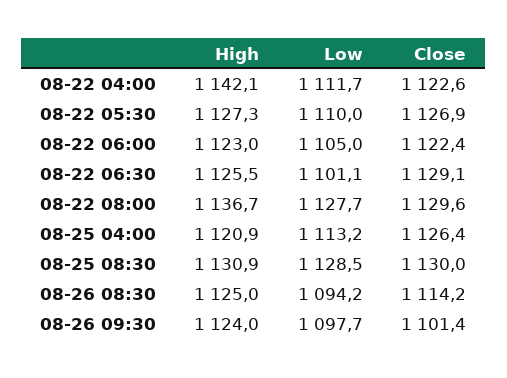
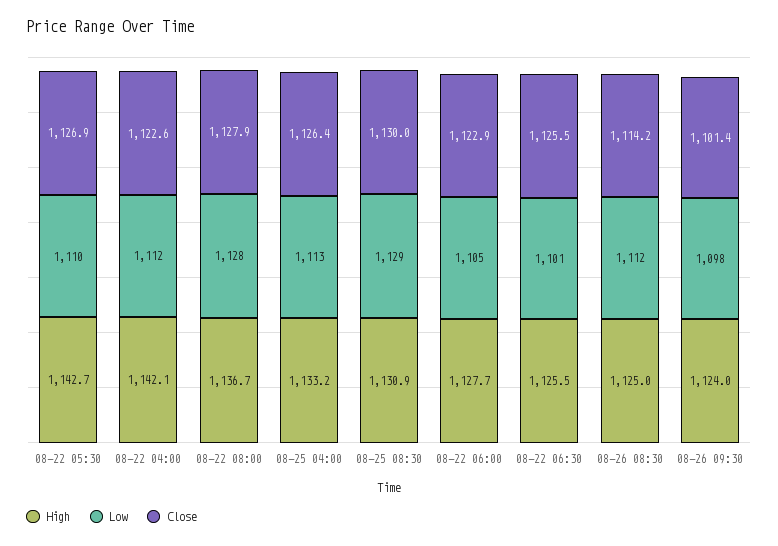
  {
    "High": {
      "08-22 04:00": 1142.1,
-     "08-22 05:30": 1127.3,
+     "08-22 05:30": 1142.7,
-     "08-22 06:00": 1123,
+     "08-22 06:00": 1127.7,
      "08-22 06:30": 1125.5,
      "08-22 08:00": 1136.7,
-     "08-25 04:00": 1120.9,
+     "08-25 04:00": 1133.2,
      "08-25 08:30": 1130.9,
      "08-26 08:30": 1125,
      "08-26 09:30": 1124
    },
    "Low": {
      "08-22 04:00": 1111.7,
      "08-22 05:30": 1110,
      "08-22 06:00": 1105,
      "08-22 06:30": 1101.1,
      "08-22 08:00": 1127.7,
      "08-25 04:00": 1113.2,
      "08-25 08:30": 1128.5,
-     "08-26 08:30": 1094.2,
+     "08-26 08:30": 1112,
      "08-26 09:30": 1097.7
    },
    "Close": {
      "08-22 04:00": 1122.6,
      "08-22 05:30": 1126.9,
-     "08-22 06:00": 1122.4,
+     "08-22 06:00": 1122.9,
-     "08-22 06:30": 1129.1,
+     "08-22 06:30": 1125.5,
-     "08-22 08:00": 1129.6,
+     "08-22 08:00": 1127.9,
      "08-25 04:00": 1126.4,
      "08-25 08:30": 1130,
      "08-26 08:30": 1114.2,
      "08-26 09:30": 1101.4
    }
  }

